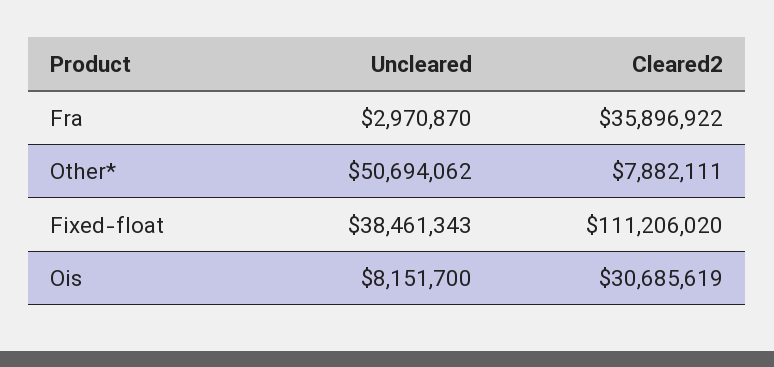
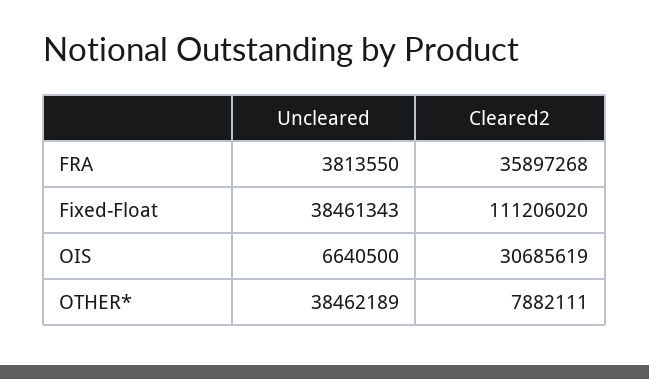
  {
    "Uncleared": {
-     "Fra": 2970870,
+     "Fra": 3813550,
-     "Other*": 50694062,
+     "Other*": 38462189,
      "Fixed-float": 38461343,
-     "Ois": 8151700
+     "Ois": 6640500
    },
    "Cleared2": {
-     "Fra": 35896922,
+     "Fra": 35897268,
      "Other*": 7882111,
      "Fixed-float": 111206020,
      "Ois": 30685619
    }
  }

